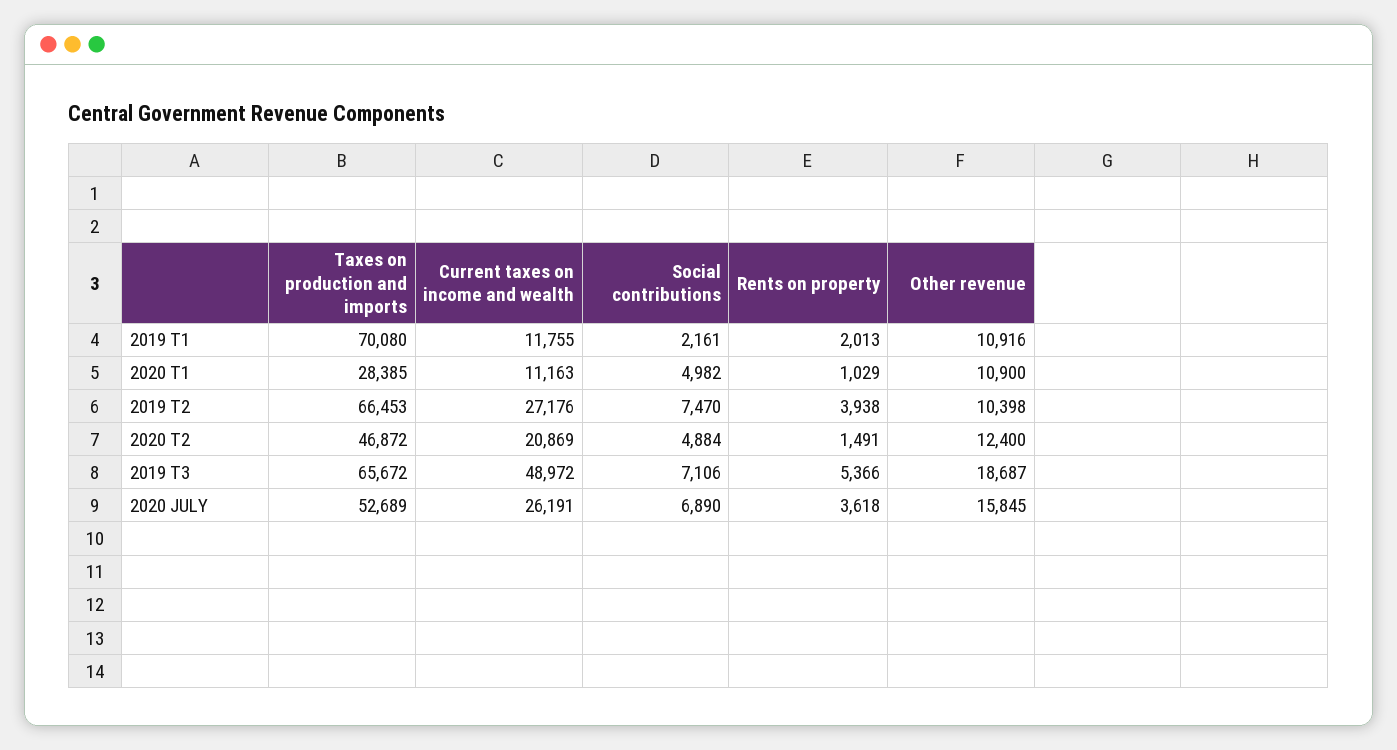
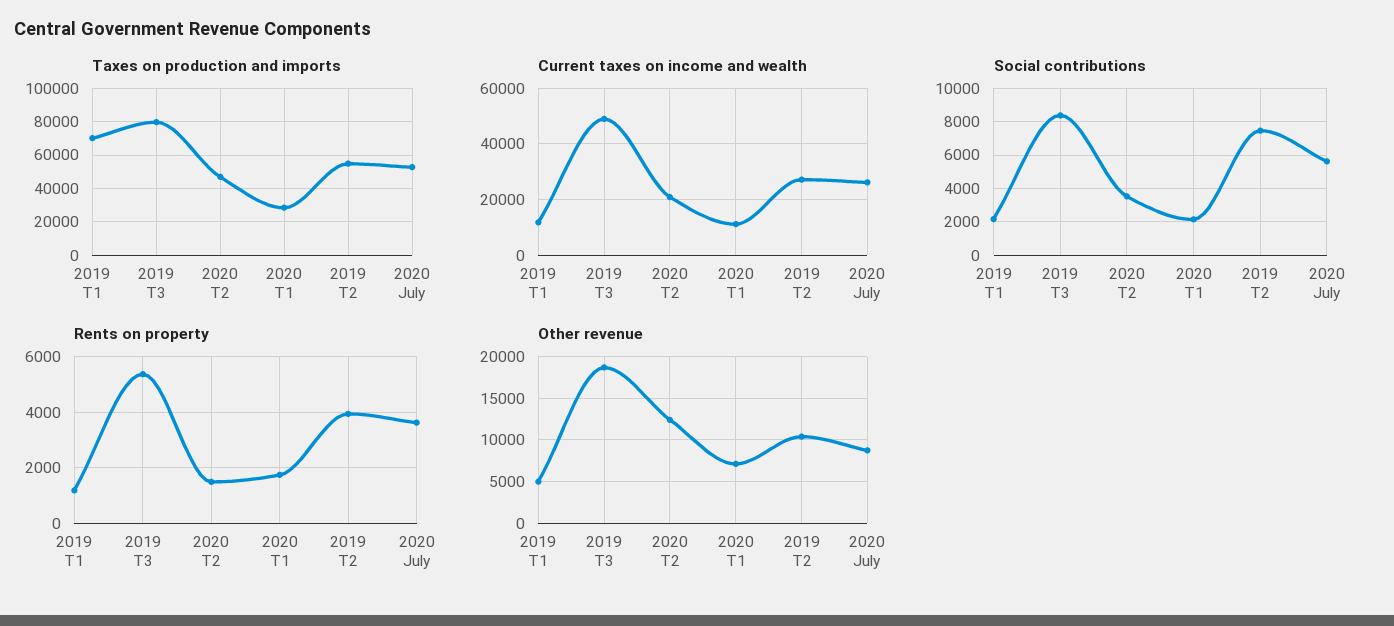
  {
    "Taxes on production and imports": {
      "2019 T1": 70080,
      "2020 T1": 28385,
-     "2019 T2": 66453,
+     "2019 T2": 55000,
      "2020 T2": 46872,
-     "2019 T3": 65672,
+     "2019 T3": 80000,
      "2020 JULY": 52689
    },
    "Current taxes on income and wealth": {
      "2019 T1": 11755,
      "2020 T1": 11163,
      "2019 T2": 27176,
      "2020 T2": 20869,
      "2019 T3": 48972,
      "2020 JULY": 26191
    },
    "Social contributions": {
      "2019 T1": 2161,
-     "2020 T1": 4982,
+     "2020 T1": 2000,
      "2019 T2": 7470,
-     "2020 T2": 4884,
+     "2020 T2": 3500,
-     "2019 T3": 7106,
+     "2019 T3": 8500,
-     "2020 JULY": 6890
+     "2020 JULY": 5500
    },
    "Rents on property": {
-     "2019 T1": 2013,
+     "2019 T1": 1250,
-     "2020 T1": 1029,
+     "2020 T1": 1750,
      "2019 T2": 3938,
      "2020 T2": 1491,
      "2019 T3": 5366,
      "2020 JULY": 3618
    },
    "Other revenue": {
-     "2019 T1": 10916,
+     "2019 T1": 5000,
-     "2020 T1": 10900,
+     "2020 T1": 7000,
      "2019 T2": 10398,
      "2020 T2": 12400,
      "2019 T3": 18687,
-     "2020 JULY": 15845
+     "2020 JULY": 9000
    }
  }

